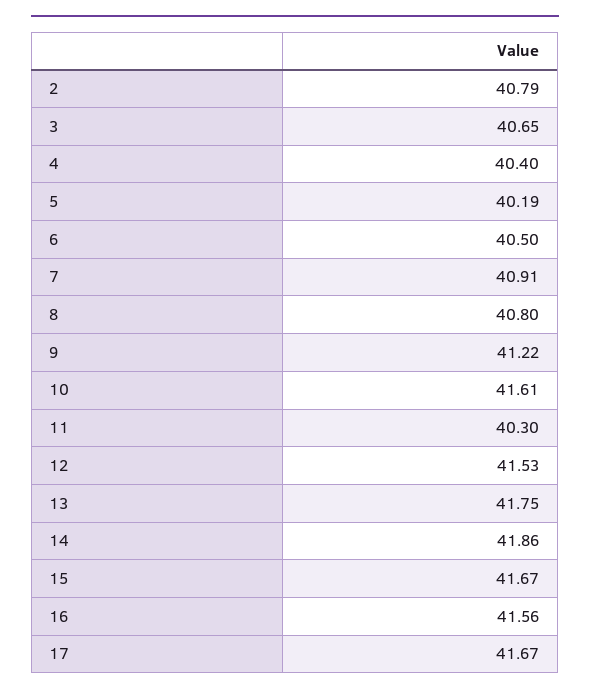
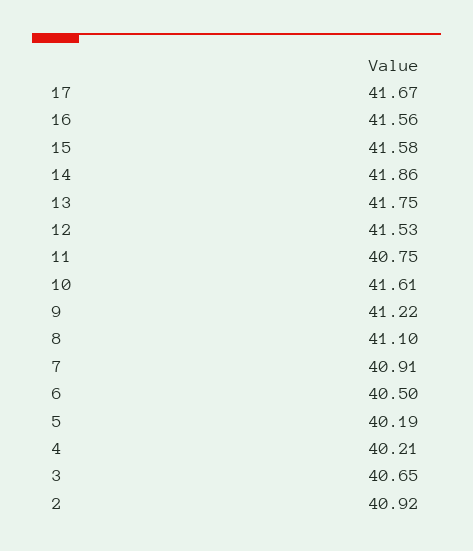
  {
-   "2": 40.79,
+   "2": 40.92,
    "3": 40.65,
-   "4": 40.4,
+   "4": 40.21,
    "5": 40.19,
    "6": 40.5,
    "7": 40.91,
-   "8": 40.8,
+   "8": 41.1,
    "9": 41.22,
    "10": 41.61,
-   "11": 40.3,
+   "11": 40.75,
    "12": 41.53,
    "13": 41.75,
    "14": 41.86,
-   "15": 41.67,
+   "15": 41.58,
    "16": 41.56,
    "17": 41.67
  }

